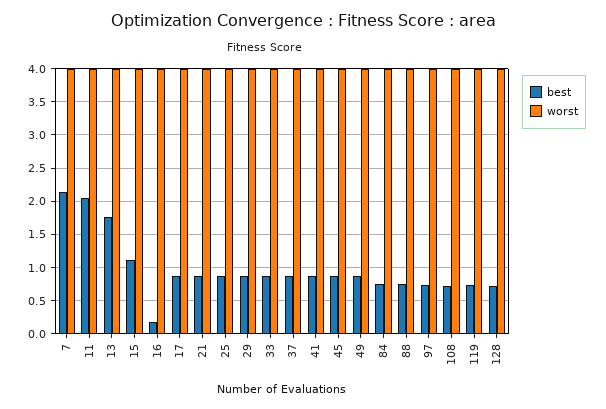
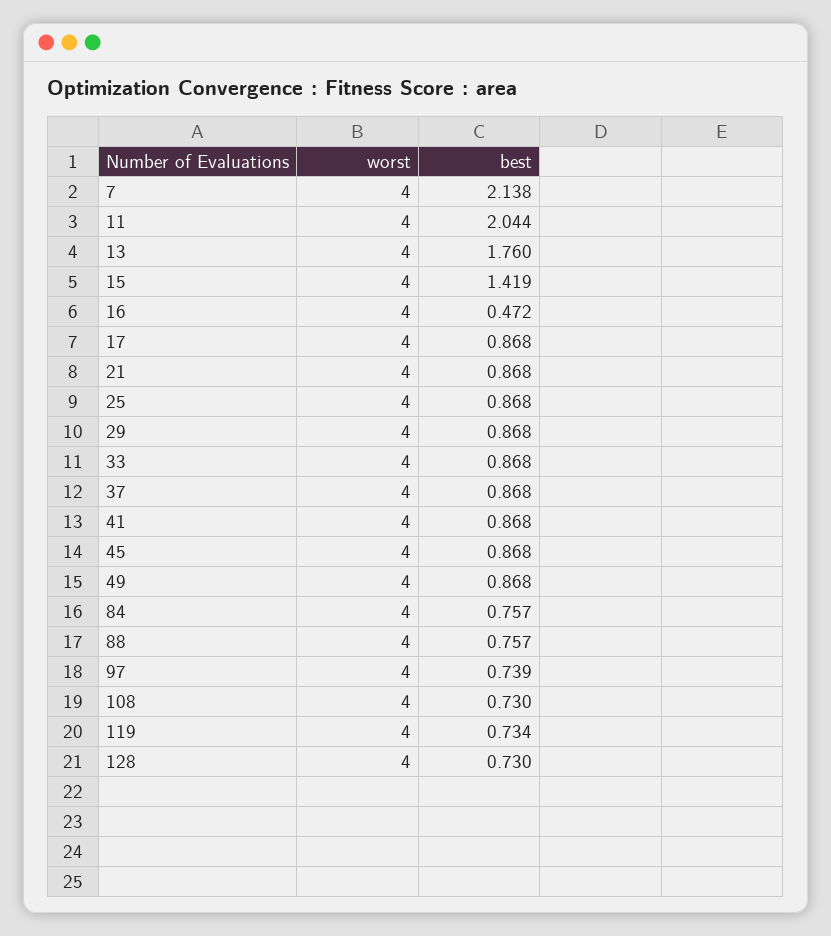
  {
    "best": {
      "7": 2.138,
      "11": 2.044,
      "13": 1.76,
-     "15": 1.1,
+     "15": 1.419,
-     "16": 0.2,
+     "16": 0.472,
      "17": 0.868,
      "21": 0.868,
      "25": 0.868,
      "29": 0.868,
      "33": 0.868,
      "37": 0.868,
      "41": 0.868,
      "45": 0.868,
      "49": 0.868,
      "84": 0.757,
      "88": 0.757,
      "97": 0.739,
      "108": 0.73,
      "119": 0.734,
      "128": 0.73
    },
    "worst": {
      "7": 4,
      "11": 4,
      "13": 4,
      "15": 4,
      "16": 4,
      "17": 4,
      "21": 4,
      "25": 4,
      "29": 4,
      "33": 4,
      "37": 4,
      "41": 4,
      "45": 4,
      "49": 4,
      "84": 4,
      "88": 4,
      "97": 4,
      "108": 4,
      "119": 4,
      "128": 4
    }
  }

